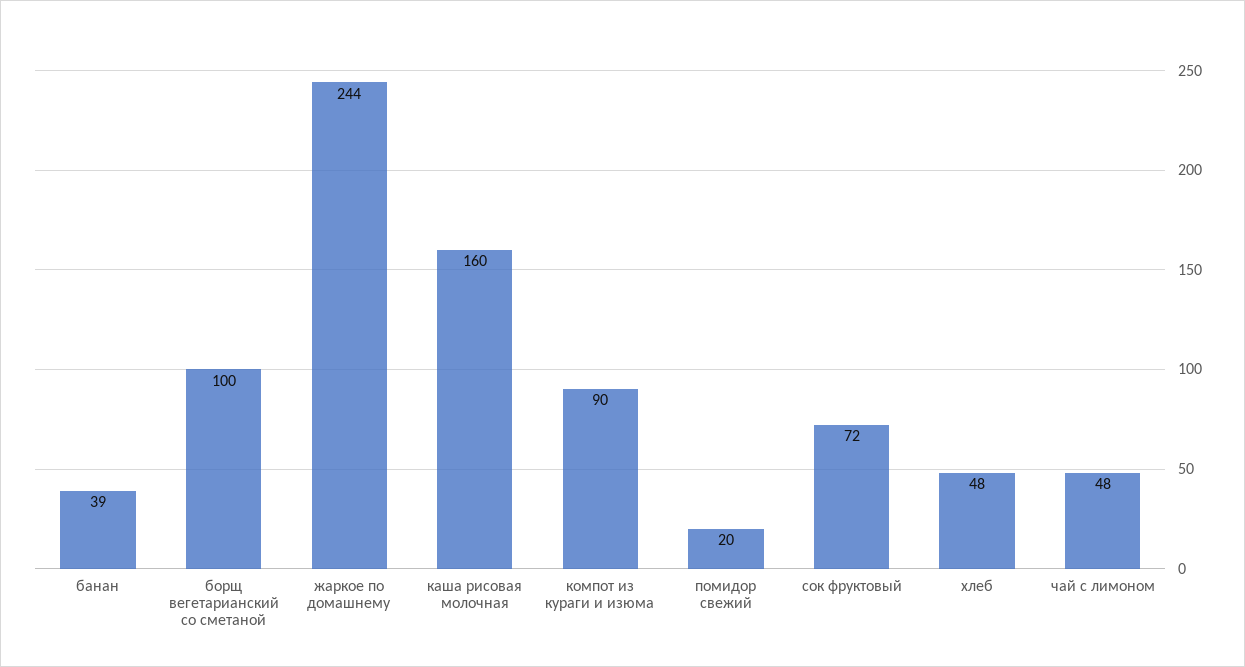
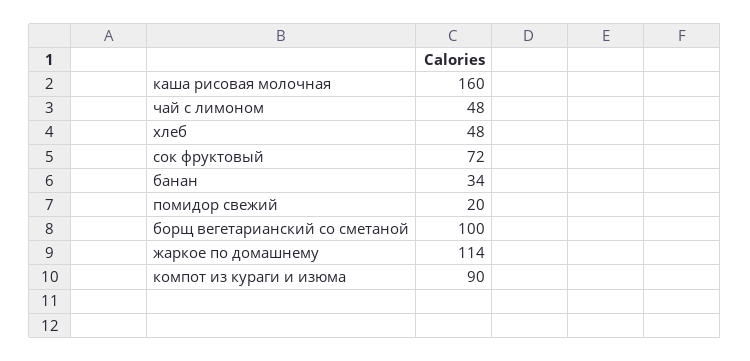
  {
-   "банан": 39,
+   "банан": 34,
    "борщ вегетарианский со сметаной": 100,
-   "жаркое по домашнему": 244,
+   "жаркое по домашнему": 114,
    "каша рисовая молочная": 160,
    "компот из кураги и изюма": 90,
    "помидор свежий": 20,
    "сок фруктовый": 72,
    "хлеб": 48,
    "чай с лимоном": 48
  }

